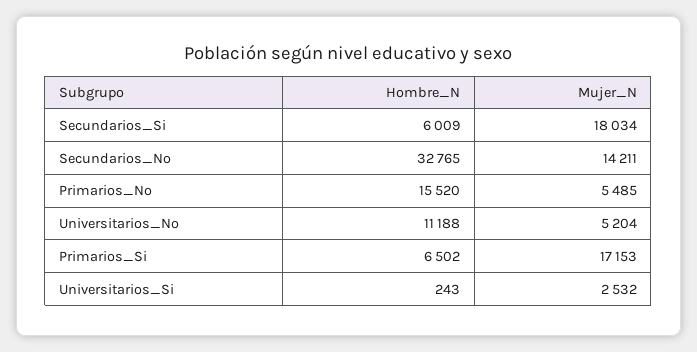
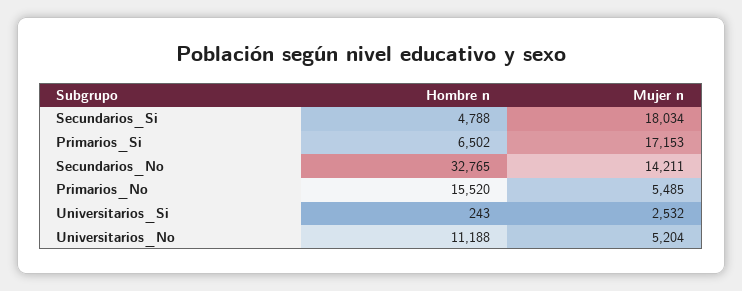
  {
    "Hombre_N": {
-     "Secundarios_Si": 6009,
+     "Secundarios_Si": 4788,
      "Secundarios_No": 32765,
      "Primarios_No": 15520,
      "Universitarios_No": 11188,
      "Primarios_Si": 6502,
      "Universitarios_Si": 243
    },
    "Mujer_N": {
      "Secundarios_Si": 18034,
      "Secundarios_No": 14211,
      "Primarios_No": 5485,
      "Universitarios_No": 5204,
      "Primarios_Si": 17153,
      "Universitarios_Si": 2532
    }
  }

